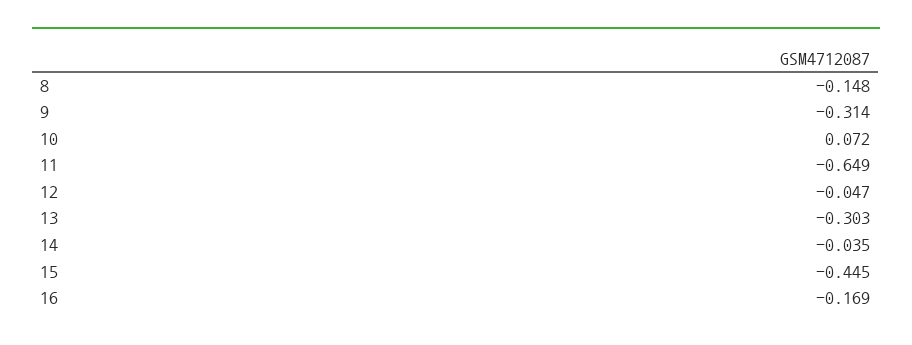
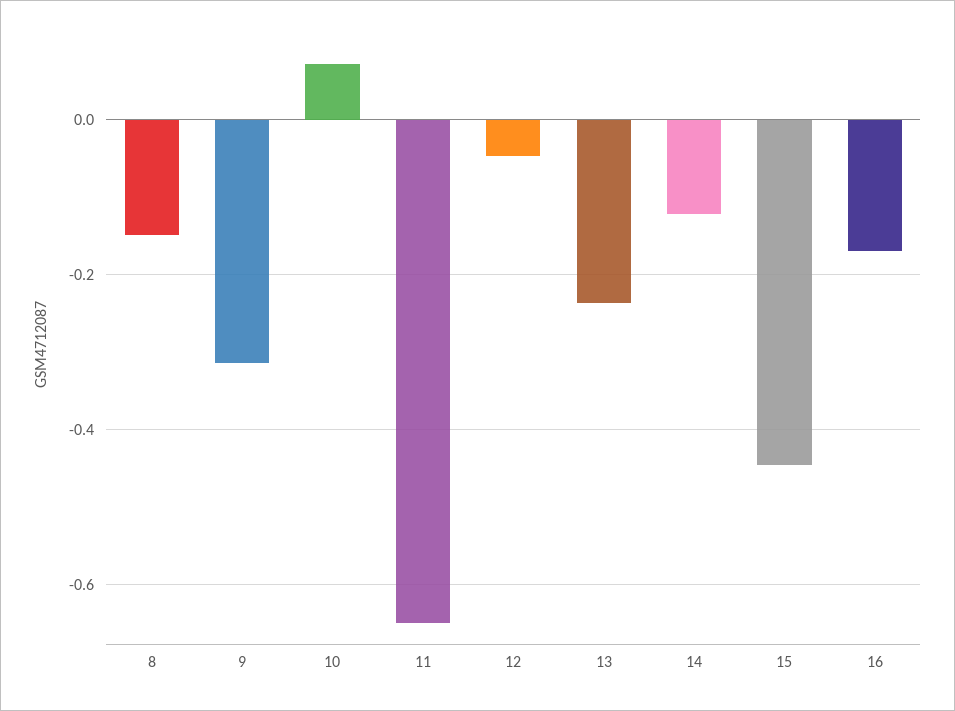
  {
    "8": -0.148,
    "9": -0.314,
    "10": 0.072,
    "11": -0.649,
    "12": -0.047,
-   "13": -0.303,
+   "13": -0.24,
-   "14": -0.035,
+   "14": -0.12,
    "15": -0.445,
    "16": -0.169
  }

